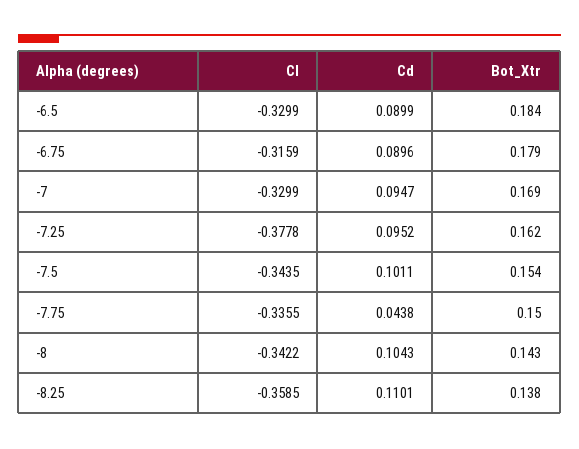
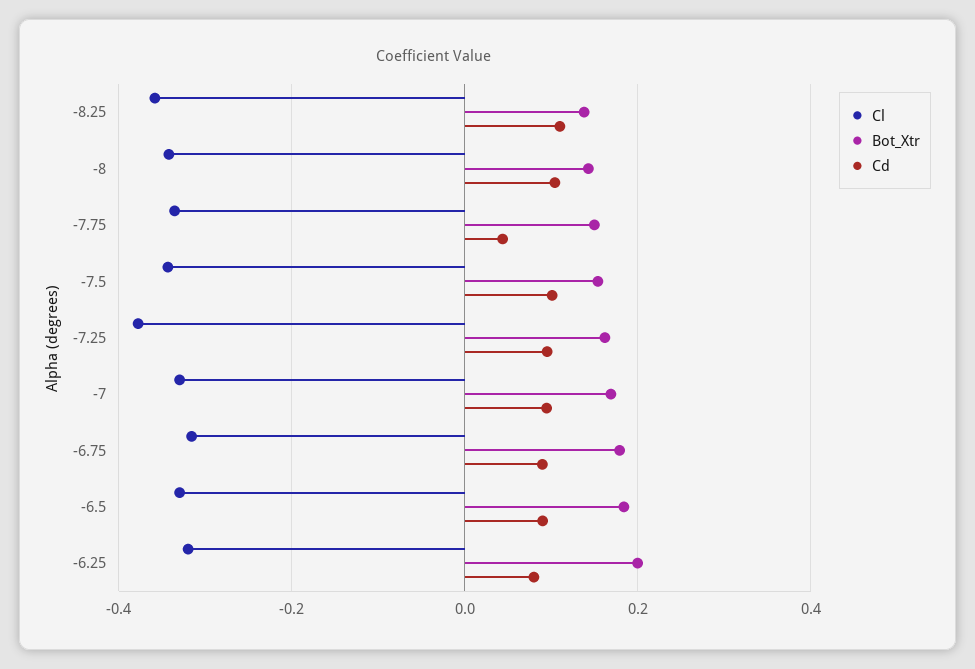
  {
    "Cl": {
      "-6.5": -0.3299,
      "-6.75": -0.3159,
      "-7": -0.3299,
      "-7.25": -0.3778,
      "-7.5": -0.3435,
      "-7.75": -0.3355,
      "-8": -0.3422,
-     "-8.25": -0.3585
+     "-8.25": -0.3585,
+     "-6.25": -0.32
    },
    "Cd": {
      "-6.5": 0.0899,
      "-6.75": 0.0896,
      "-7": 0.0947,
      "-7.25": 0.0952,
      "-7.5": 0.1011,
      "-7.75": 0.0438,
      "-8": 0.1043,
-     "-8.25": 0.1101
+     "-8.25": 0.1101,
+     "-6.25": 0.08
    },
    "Bot_Xtr": {
      "-6.5": 0.184,
      "-6.75": 0.179,
      "-7": 0.169,
      "-7.25": 0.162,
      "-7.5": 0.154,
      "-7.75": 0.15,
      "-8": 0.143,
-     "-8.25": 0.138
+     "-8.25": 0.138,
+     "-6.25": 0.2
    }
  }

